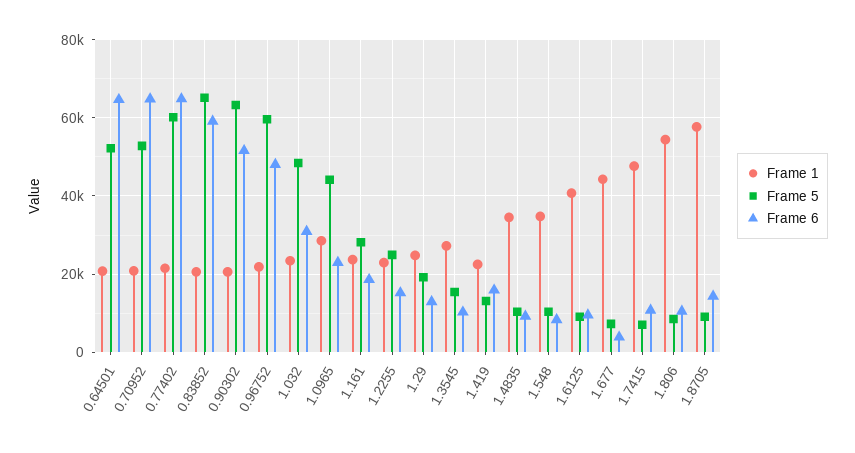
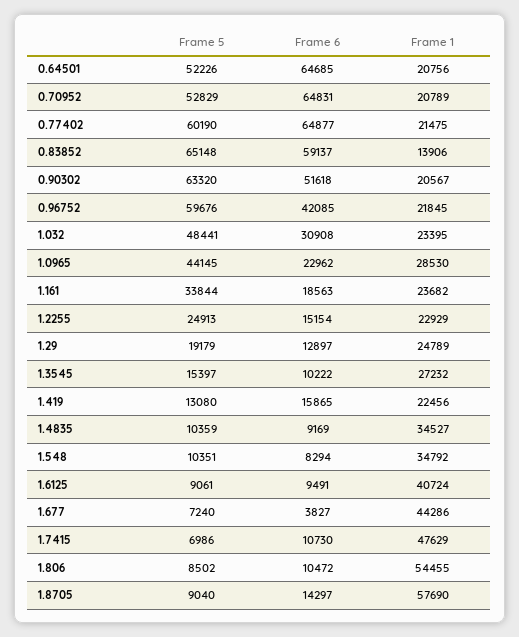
  {
    "Frame 1": {
      "0.64501": 20756,
      "0.70952": 20789,
      "0.77402": 21475,
-     "0.83852": 20000,
+     "0.83852": 13906,
      "0.90302": 20567,
      "0.96752": 21845,
      "1.032": 23395,
      "1.0965": 28530,
      "1.161": 23682,
      "1.2255": 22929,
      "1.29": 24789,
      "1.3545": 27232,
      "1.419": 22456,
      "1.4835": 34527,
      "1.548": 34792,
      "1.6125": 40724,
      "1.677": 44286,
      "1.7415": 47629,
      "1.806": 54455,
      "1.8705": 57690
    },
    "Frame 5": {
      "0.64501": 52226,
      "0.70952": 52829,
      "0.77402": 60190,
      "0.83852": 65148,
      "0.90302": 63320,
      "0.96752": 59676,
      "1.032": 48441,
      "1.0965": 44145,
-     "1.161": 28000,
+     "1.161": 33844,
      "1.2255": 24913,
      "1.29": 19179,
      "1.3545": 15397,
      "1.419": 13080,
      "1.4835": 10359,
      "1.548": 10351,
      "1.6125": 9061,
      "1.677": 7240,
      "1.7415": 6986,
      "1.806": 8502,
      "1.8705": 9040
    },
    "Frame 6": {
      "0.64501": 64685,
      "0.70952": 64831,
      "0.77402": 64877,
      "0.83852": 59137,
      "0.90302": 51618,
-     "0.96752": 48000,
+     "0.96752": 42085,
      "1.032": 30908,
      "1.0965": 22962,
      "1.161": 18563,
      "1.2255": 15154,
      "1.29": 12897,
      "1.3545": 10222,
      "1.419": 15865,
      "1.4835": 9169,
      "1.548": 8294,
      "1.6125": 9491,
      "1.677": 3827,
      "1.7415": 10730,
      "1.806": 10472,
      "1.8705": 14297
    }
  }

